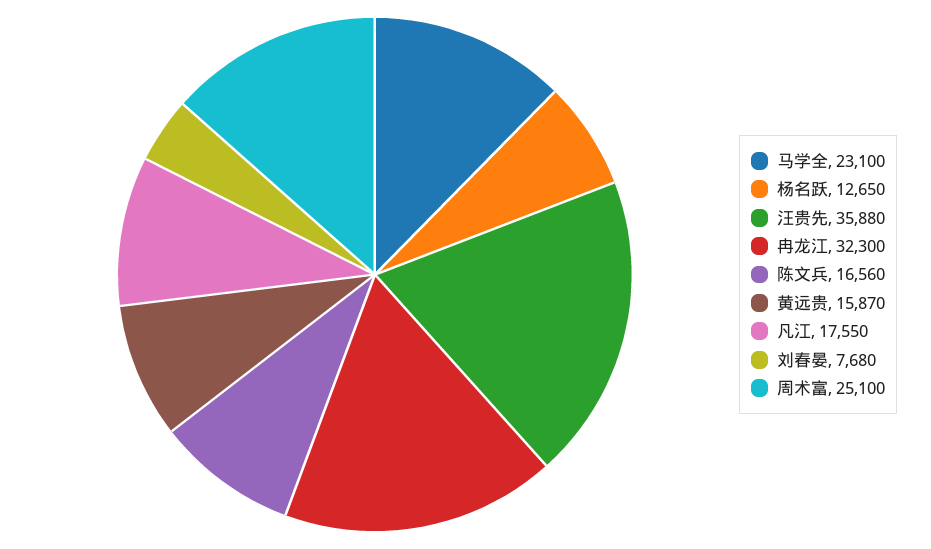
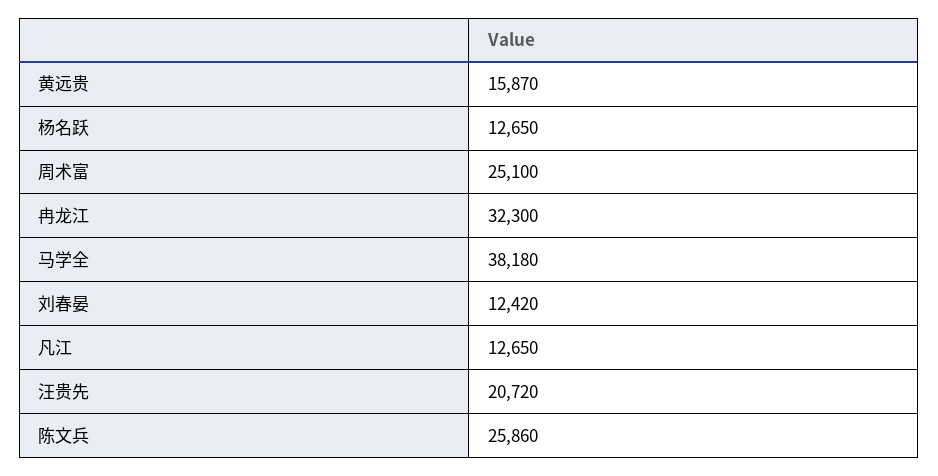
  {
-   "马学全": 23100,
+   "马学全": 38180,
    "杨名跃": 12650,
-   "汪贵先": 35880,
+   "汪贵先": 20720,
    "冉龙江": 32300,
-   "陈文兵": 16560,
+   "陈文兵": 25860,
    "黄远贵": 15870,
-   "凡江": 17550,
+   "凡江": 12650,
-   "刘春晏": 7680,
+   "刘春晏": 12420,
    "周术富": 25100
  }

